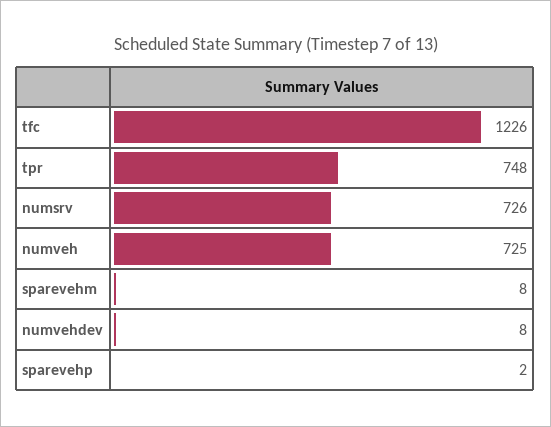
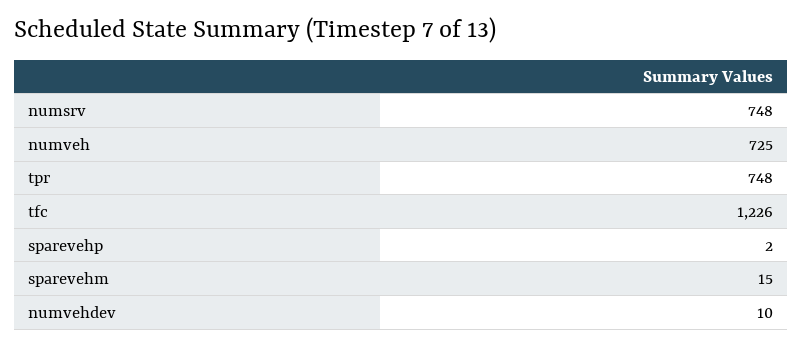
  {
    "tfc": 1226,
    "tpr": 748,
-   "numsrv": 726,
+   "numsrv": 748,
    "numveh": 725,
-   "sparevehm": 8,
+   "sparevehm": 15,
-   "numvehdev": 8,
+   "numvehdev": 10,
    "sparevehp": 2
  }

